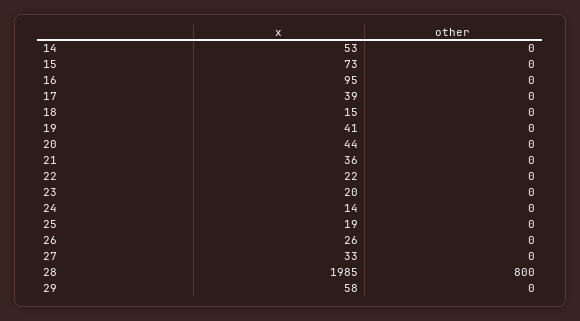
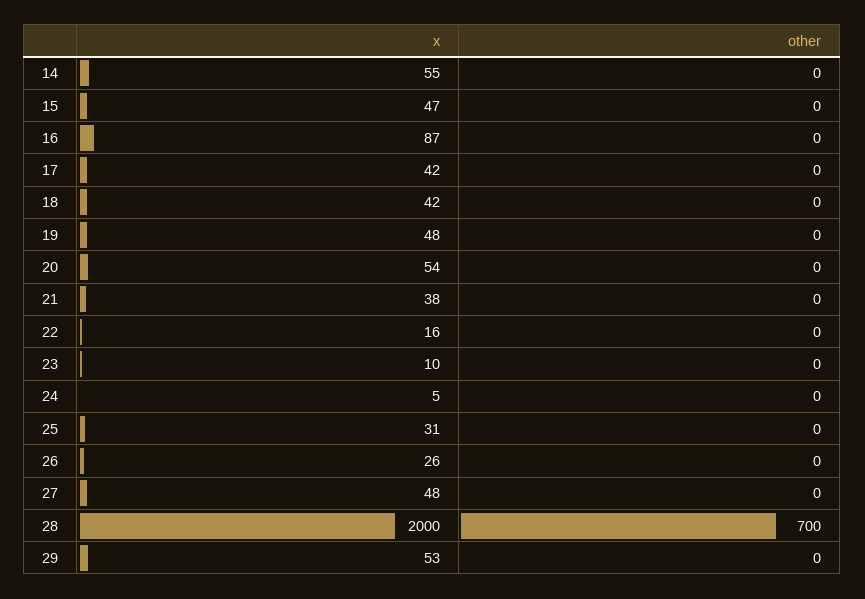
  {
    "x": {
-     "14": 53,
+     "14": 55,
-     "15": 73,
+     "15": 47,
-     "16": 95,
+     "16": 87,
-     "17": 39,
+     "17": 42,
-     "18": 15,
+     "18": 42,
-     "19": 41,
+     "19": 48,
-     "20": 44,
+     "20": 54,
-     "21": 36,
+     "21": 38,
-     "22": 22,
+     "22": 16,
-     "23": 20,
+     "23": 10,
-     "24": 14,
+     "24": 5,
-     "25": 19,
+     "25": 31,
      "26": 26,
-     "27": 33,
+     "27": 48,
-     "28": 1985,
+     "28": 2000,
-     "29": 58
+     "29": 53
    },
    "other": {
      "14": 0,
      "15": 0,
      "16": 0,
      "17": 0,
      "18": 0,
      "19": 0,
      "20": 0,
      "21": 0,
      "22": 0,
      "23": 0,
      "24": 0,
      "25": 0,
      "26": 0,
      "27": 0,
-     "28": 800,
+     "28": 700,
      "29": 0
    }
  }

